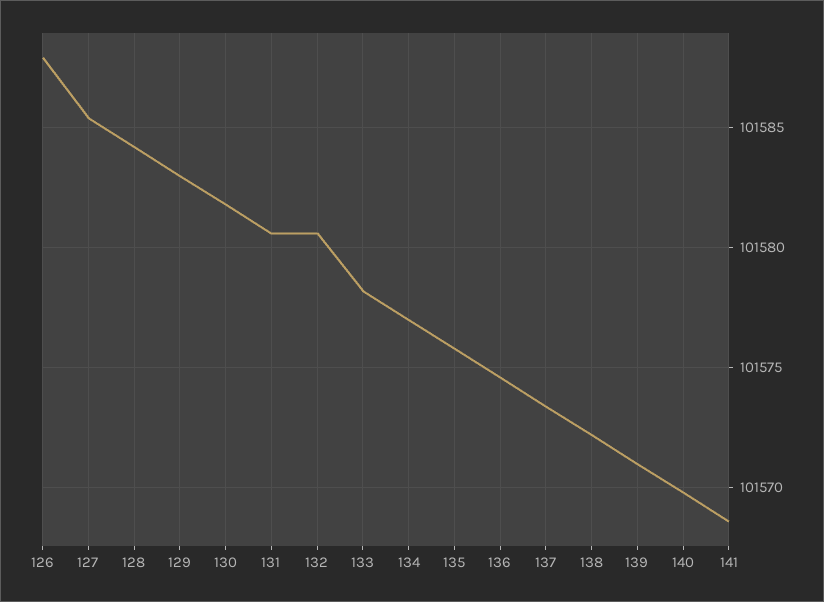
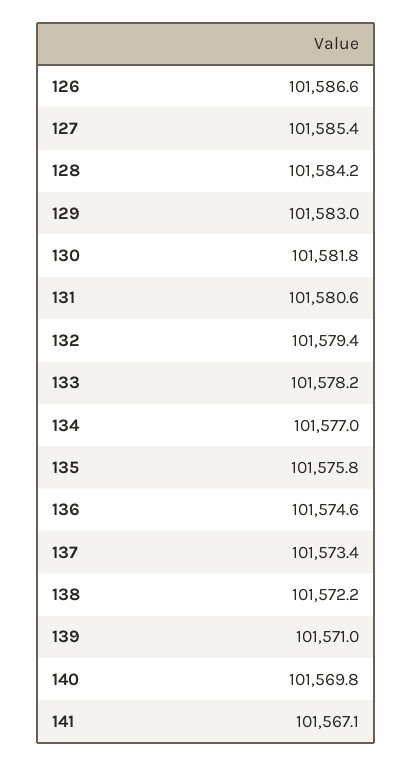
  {
-   "126": 101588,
+   "126": 101586.6,
    "127": 101585.4,
    "128": 101584.2,
    "129": 101583,
    "130": 101581.8,
    "131": 101580.6,
-   "132": 101580.5,
+   "132": 101579.4,
    "133": 101578.2,
    "134": 101577,
    "135": 101575.8,
    "136": 101574.6,
    "137": 101573.4,
    "138": 101572.2,
    "139": 101571,
    "140": 101569.8,
-   "141": 101568.5
+   "141": 101567.1
  }

